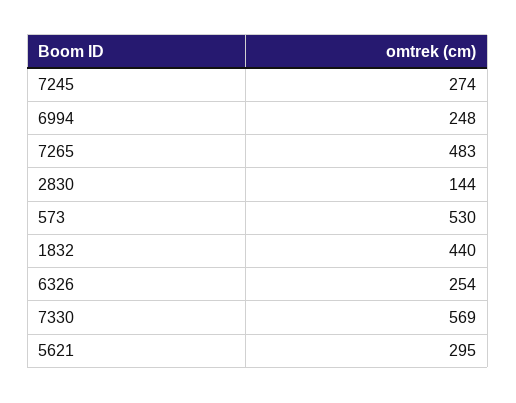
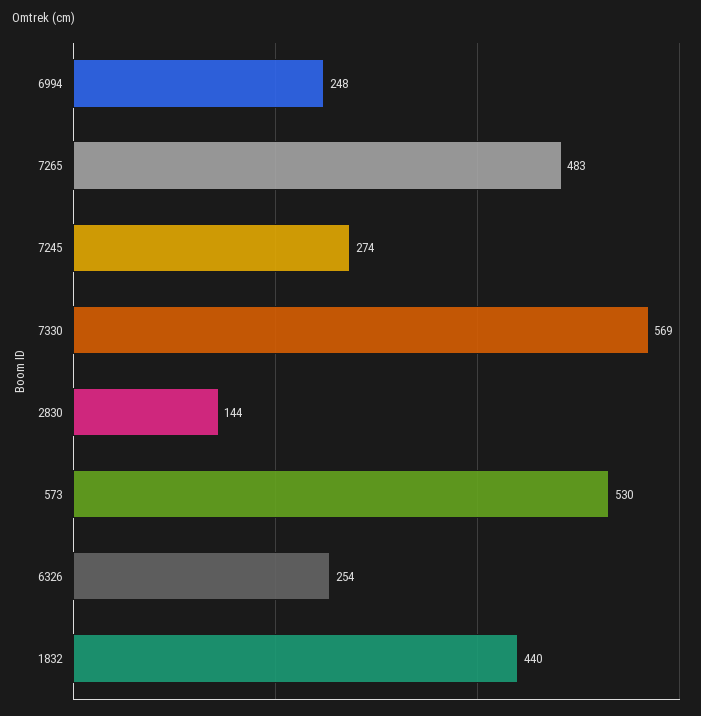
  {
    "7245": 274,
    "6994": 248,
    "7265": 483,
    "2830": 144,
    "573": 530,
    "1832": 440,
    "6326": 254,
-   "7330": 569,
+   "7330": 569
-   "5621": 295
  }

